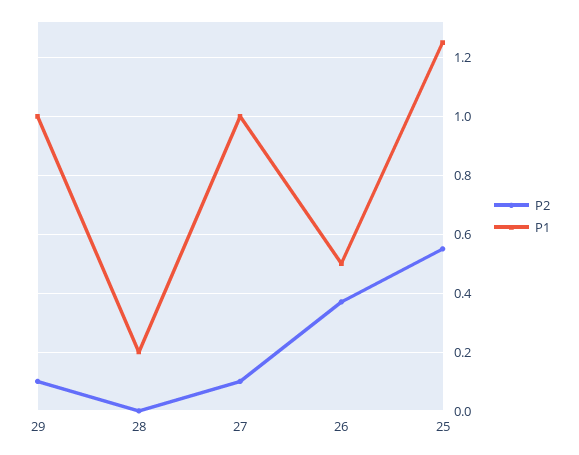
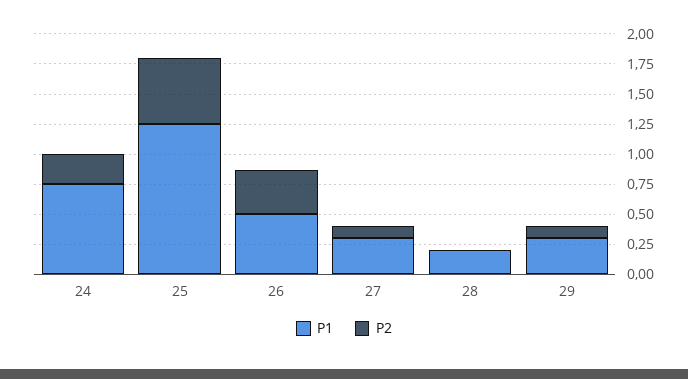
  {
    "P2": {
      "29": 0.1,
      "28": 0,
      "27": 0.1,
      "26": 0.35,
-     "25": 0.55
+     "25": 0.55,
+     "24": 0.25
    },
    "P1": {
-     "29": 1,
+     "29": 0.25,
      "28": 0.2,
-     "27": 1,
+     "27": 0.25,
      "26": 0.5,
-     "25": 1.25
+     "25": 1.25,
+     "24": 0.75
    }
  }

